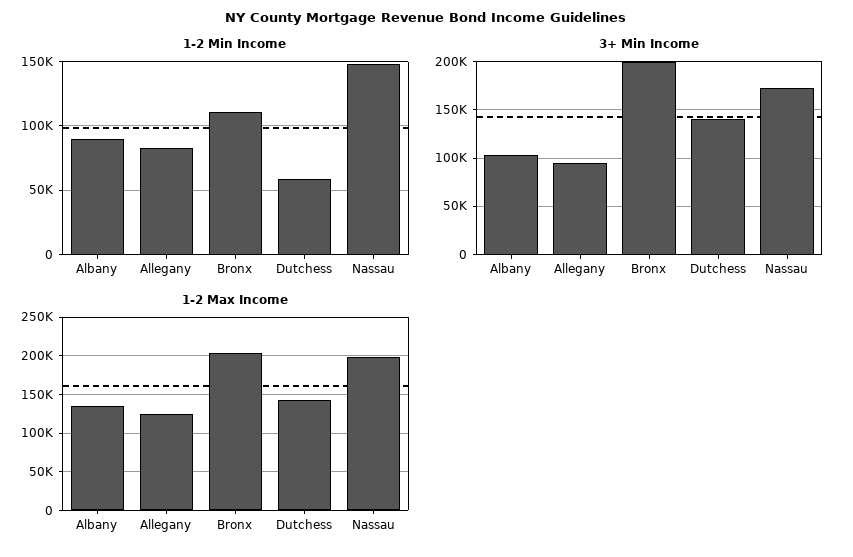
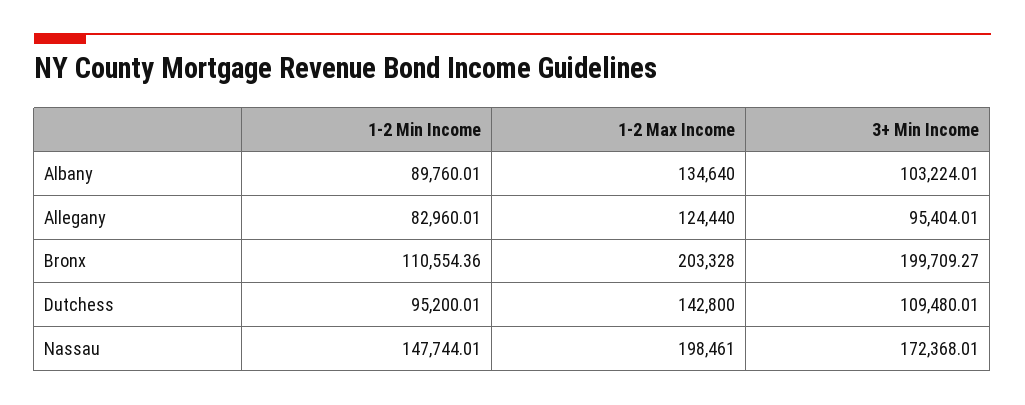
  {
    "1-2 Min Income": {
      "Albany": 89760.01,
      "Allegany": 82960.01,
      "Bronx": 110554.36,
-     "Dutchess": 60000,
+     "Dutchess": 95200.01,
      "Nassau": 147744.01
    },
    "3+ Min Income": {
      "Albany": 103224.01,
      "Allegany": 95404.01,
      "Bronx": 199709.27,
-     "Dutchess": 140000,
+     "Dutchess": 109480.01,
      "Nassau": 172368.01
    },
    "1-2 Max Income": {
      "Albany": 134640,
      "Allegany": 124440,
      "Bronx": 203328,
      "Dutchess": 142800,
      "Nassau": 198461
    }
  }

